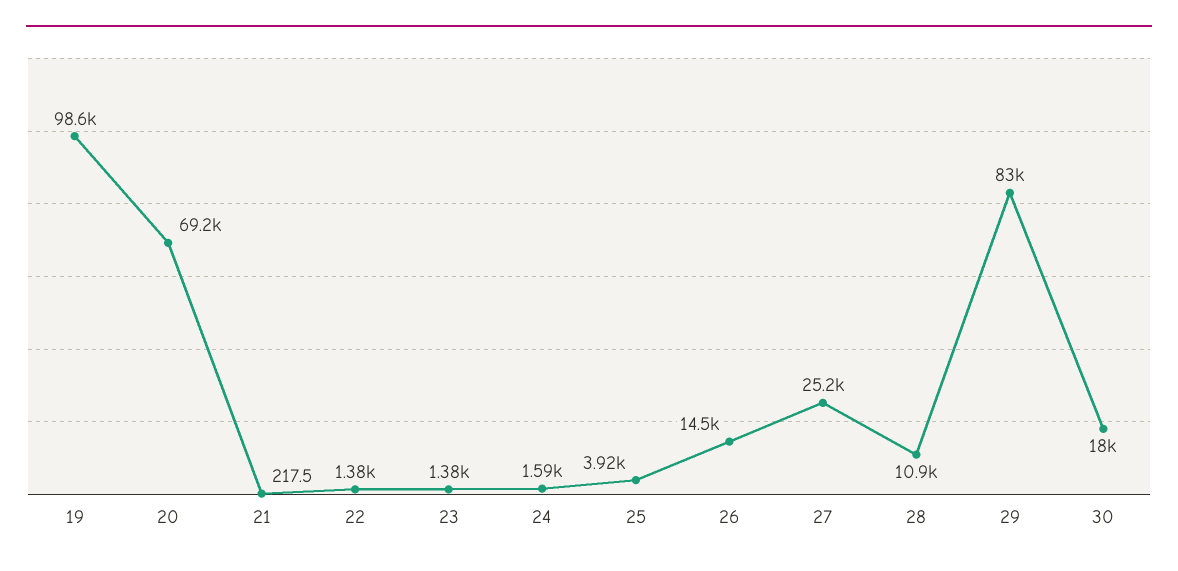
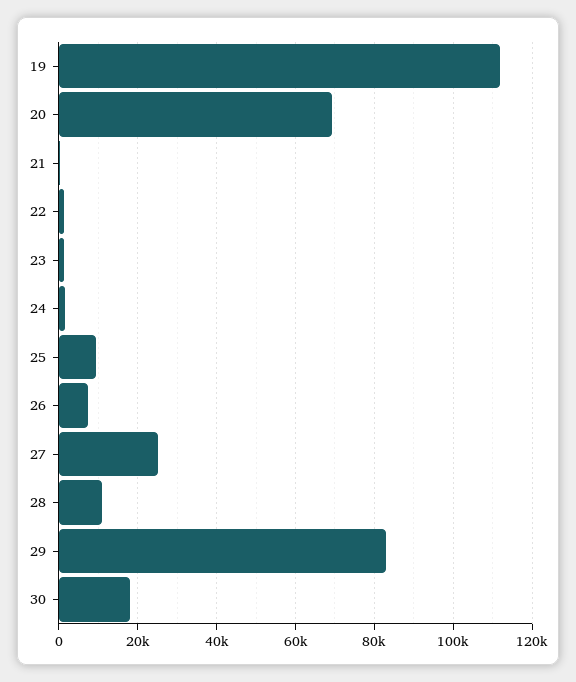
  {
-   "19": 98600,
+   "19": 112000,
    "20": 69200,
    "21": 217.5,
    "22": 1380,
    "23": 1380,
    "24": 1590,
-   "25": 3920,
+   "25": 10000,
-   "26": 14500,
+   "26": 8000,
    "27": 25200,
    "28": 10900,
    "29": 83000,
    "30": 18000
  }

